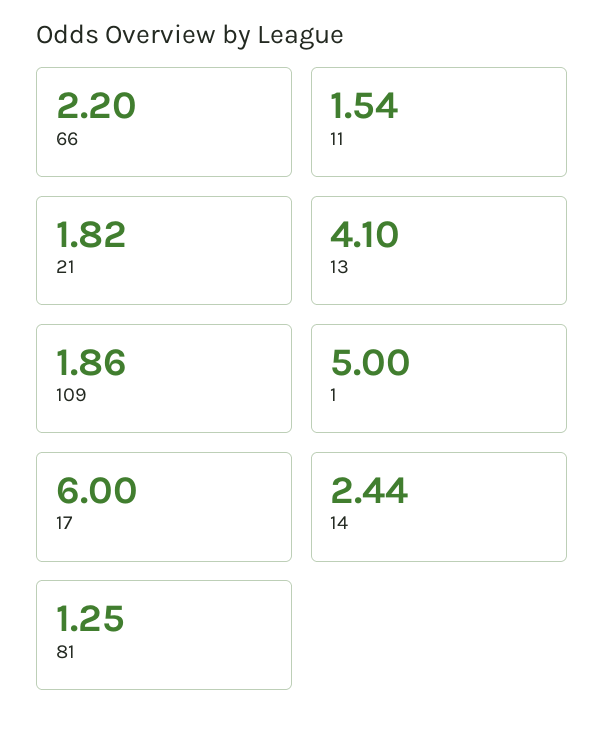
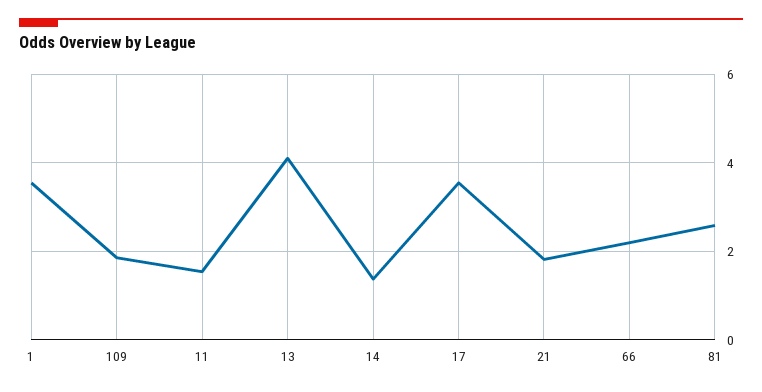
  {
    "66": 2.2,
    "11": 1.54,
    "21": 1.82,
    "13": 4.1,
    "109": 1.86,
-   "1": 5,
+   "1": 3.6,
-   "17": 6,
+   "17": 3.6,
-   "14": 2.44,
+   "14": 1.4,
-   "81": 1.25
+   "81": 2.6
  }

